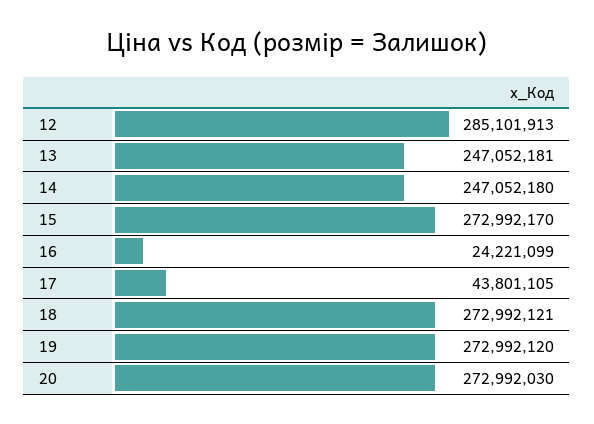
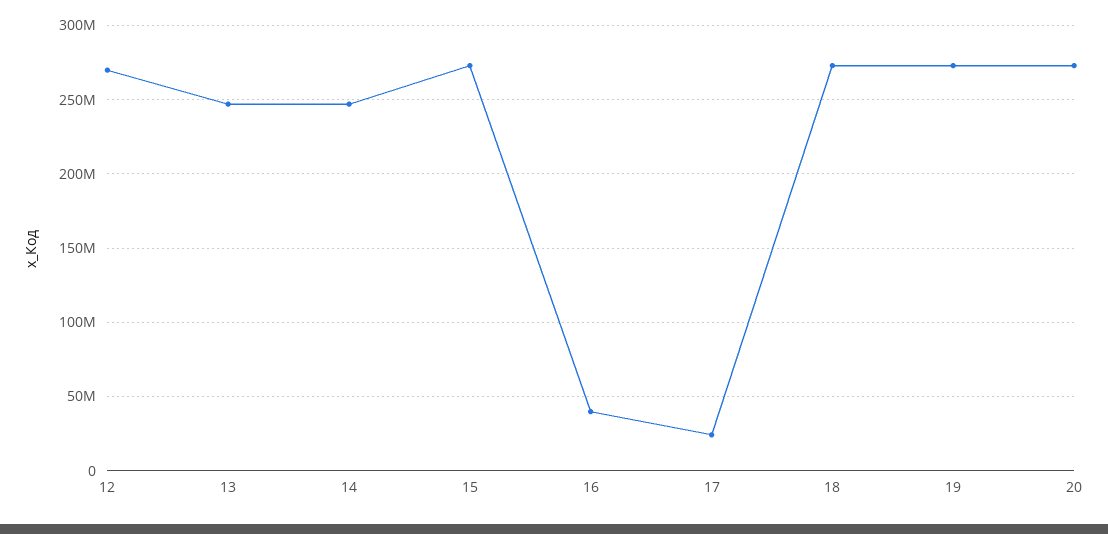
  {
-   "12": 285101913,
+   "12": 270000000,
    "13": 247052181,
    "14": 247052180,
    "15": 272992170,
-   "16": 24221099,
+   "16": 40000000,
-   "17": 43801105,
+   "17": 25000000,
    "18": 272992121,
    "19": 272992120,
    "20": 272992030
  }

